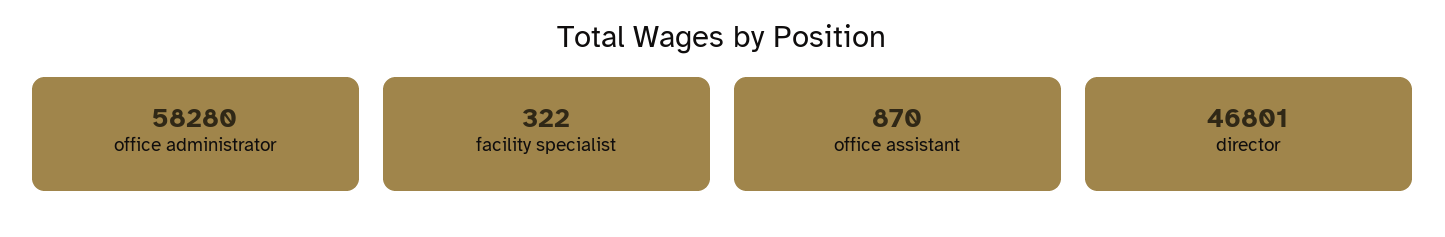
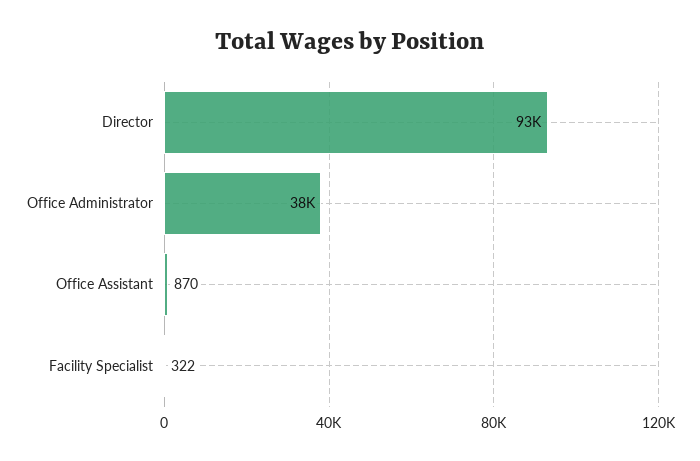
  {
-   "office administrator": 58280,
+   "office administrator": 38000,
    "facility specialist": 322,
    "office assistant": 870,
-   "director": 46801
+   "director": 93000
  }

